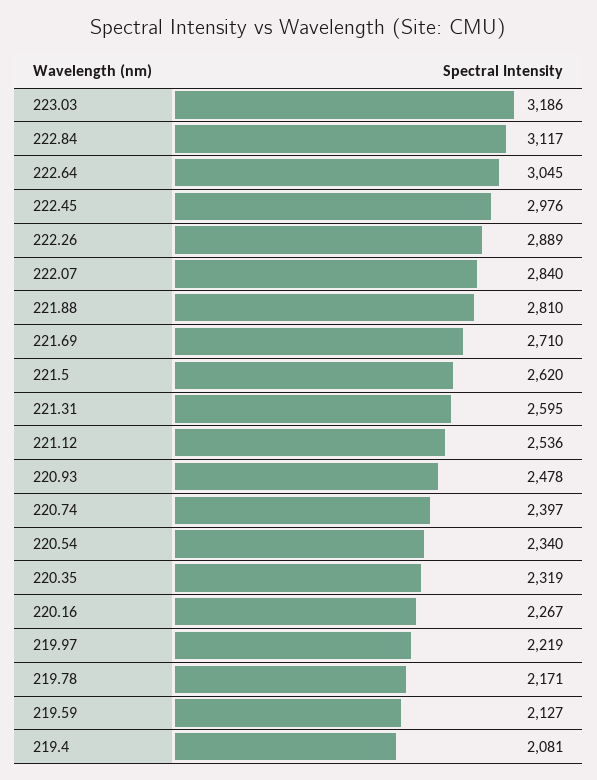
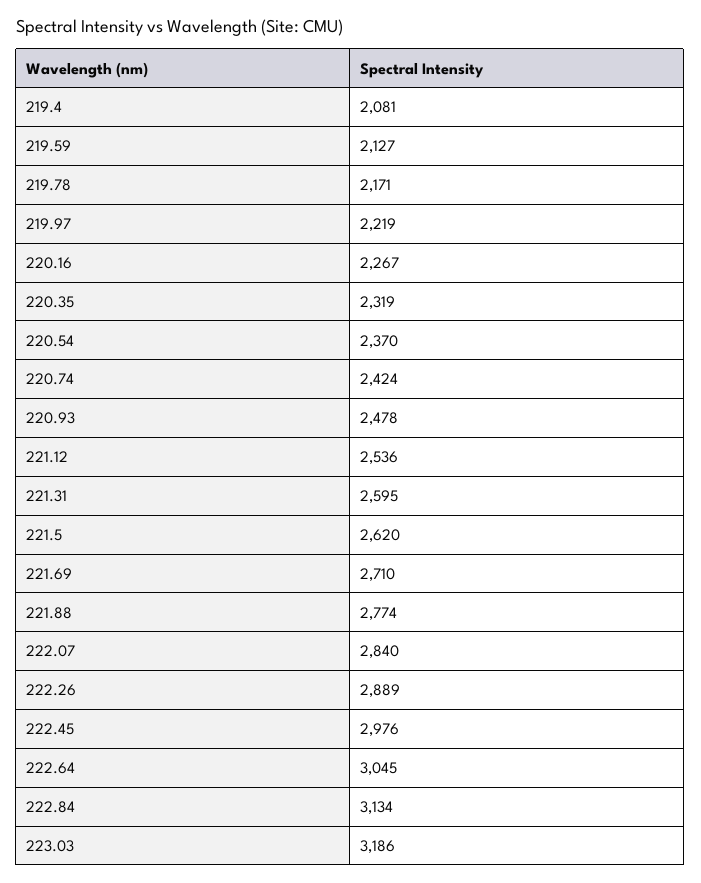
  {
    "223.03": 3186,
-   "222.84": 3117,
+   "222.84": 3134,
    "222.64": 3045,
    "222.45": 2976,
    "222.26": 2889,
    "222.07": 2840,
-   "221.88": 2810,
+   "221.88": 2774,
    "221.69": 2710,
    "221.5": 2620,
    "221.31": 2595,
    "221.12": 2536,
    "220.93": 2478,
-   "220.74": 2397,
+   "220.74": 2424,
-   "220.54": 2340,
+   "220.54": 2370,
    "220.35": 2319,
    "220.16": 2267,
    "219.97": 2219,
    "219.78": 2171,
    "219.59": 2127,
    "219.4": 2081
  }

